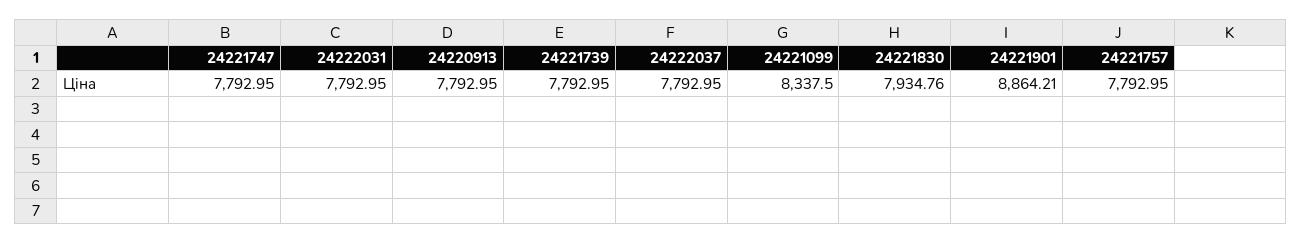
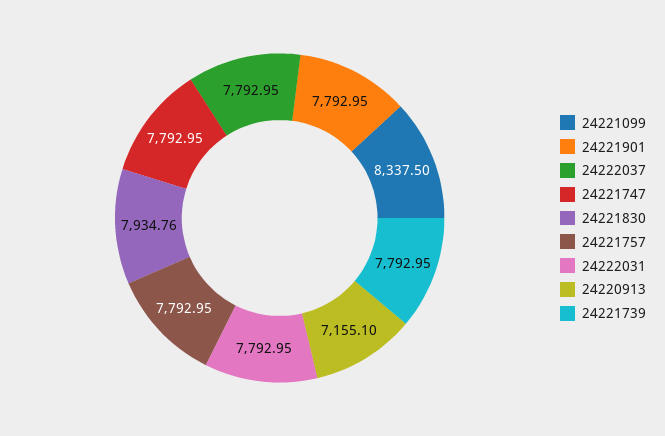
  {
    "24221747": 7792.95,
    "24222031": 7792.95,
-   "24220913": 7792.95,
+   "24220913": 7155.1,
    "24221739": 7792.95,
    "24222037": 7792.95,
    "24221099": 8337.5,
    "24221830": 7934.76,
-   "24221901": 8864.21,
+   "24221901": 7792.95,
    "24221757": 7792.95
  }

